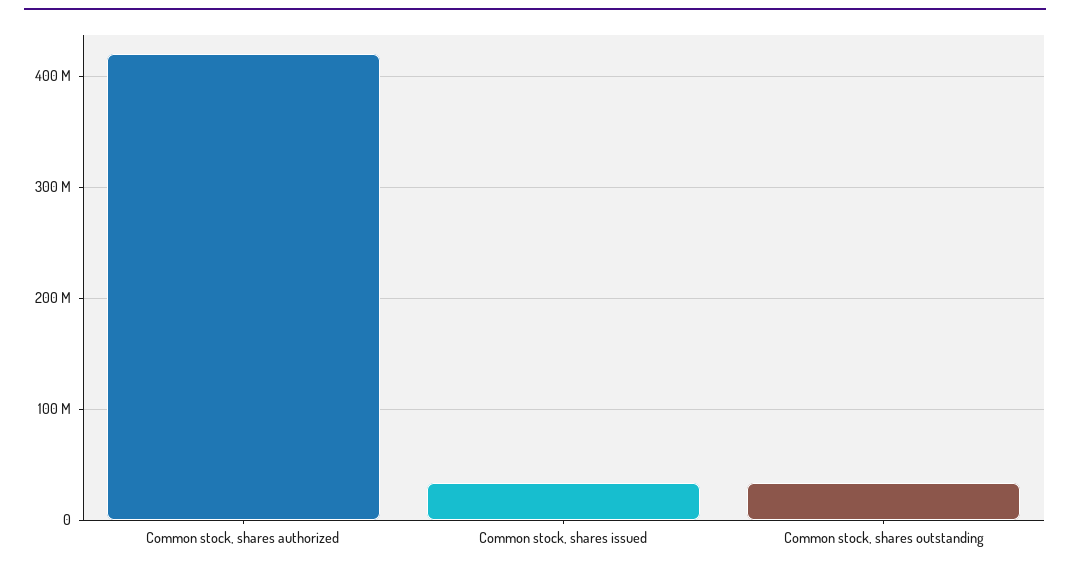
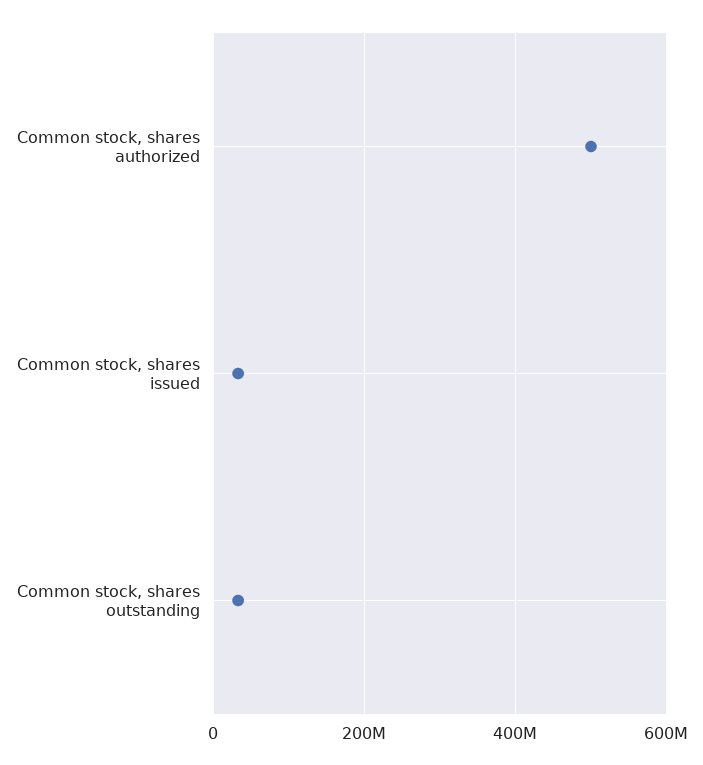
  {
-   "Common stock, shares authorized": 420000000,
+   "Common stock, shares authorized": 500000000,
    "Common stock, shares issued": 30000000,
    "Common stock, shares outstanding": 30000000
  }

